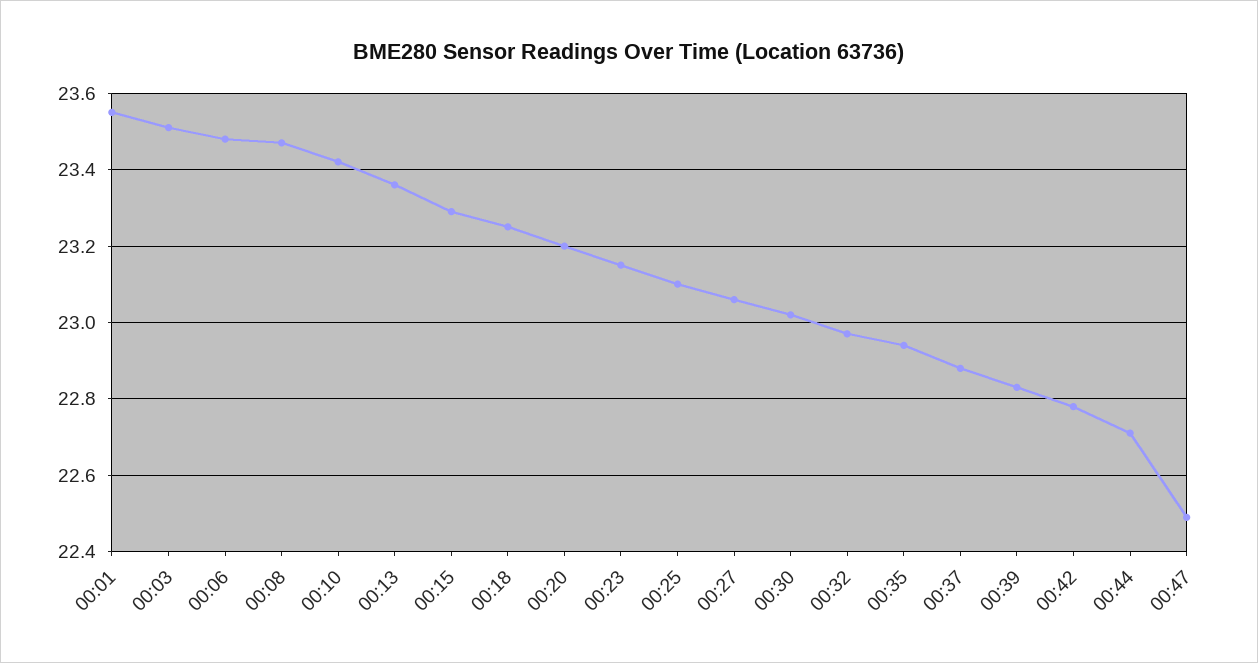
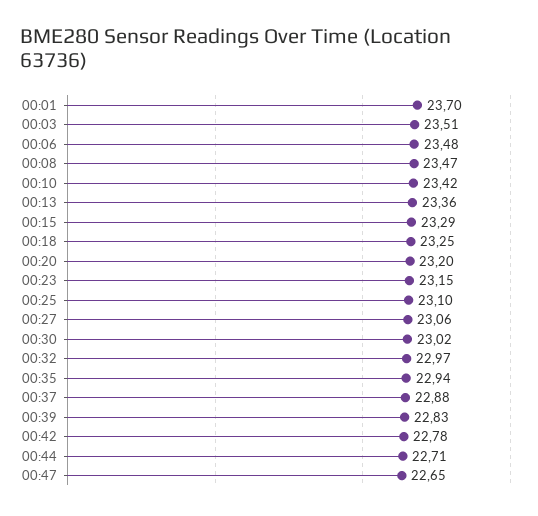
  {
-   "00:01": 23.55,
+   "00:01": 23.7,
    "00:03": 23.51,
    "00:06": 23.48,
    "00:08": 23.47,
    "00:10": 23.42,
    "00:13": 23.36,
    "00:15": 23.29,
    "00:18": 23.25,
    "00:20": 23.2,
    "00:23": 23.15,
    "00:25": 23.1,
    "00:27": 23.06,
    "00:30": 23.02,
    "00:32": 22.97,
    "00:35": 22.94,
    "00:37": 22.88,
    "00:39": 22.83,
    "00:42": 22.78,
    "00:44": 22.71,
-   "00:47": 22.5
+   "00:47": 22.65
  }

